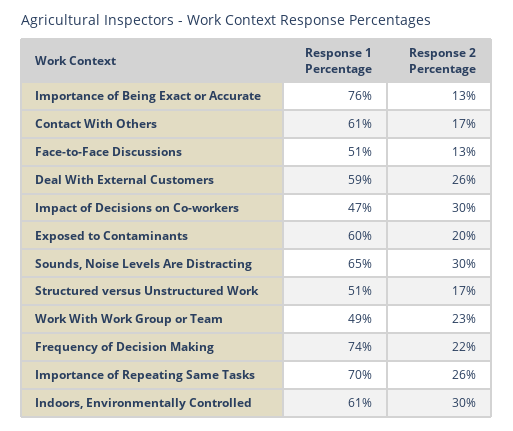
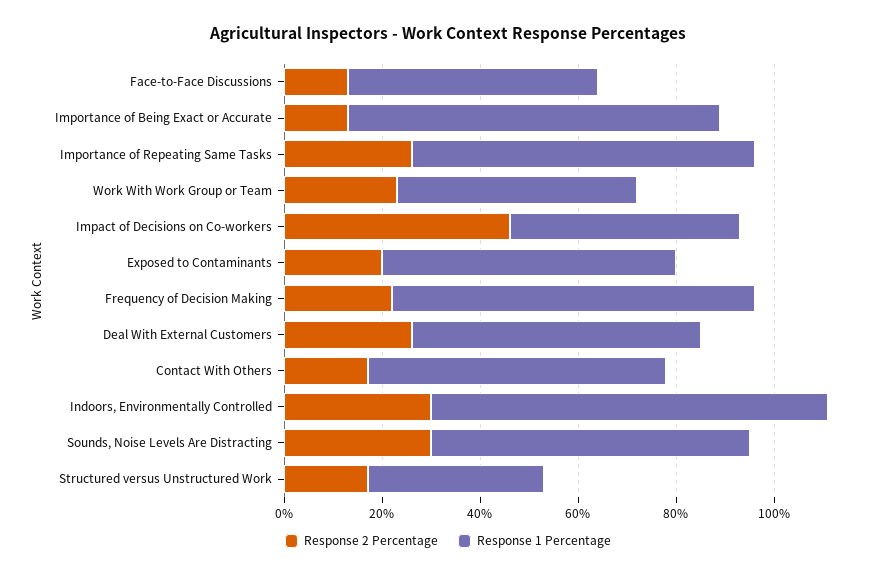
  {
    "Response 1 Percentage": {
      "Importance of Being Exact or Accurate": 76,
      "Contact With Others": 61,
      "Face-to-Face Discussions": 51,
      "Deal With External Customers": 59,
      "Impact of Decisions on Co-workers": 47,
      "Exposed to Contaminants": 60,
      "Sounds, Noise Levels Are Distracting": 65,
-     "Structured versus Unstructured Work": 51,
+     "Structured versus Unstructured Work": 35,
      "Work With Work Group or Team": 49,
      "Frequency of Decision Making": 74,
      "Importance of Repeating Same Tasks": 70,
-     "Indoors, Environmentally Controlled": 61
+     "Indoors, Environmentally Controlled": 80
    },
    "Response 2 Percentage": {
      "Importance of Being Exact or Accurate": 13,
      "Contact With Others": 17,
      "Face-to-Face Discussions": 13,
      "Deal With External Customers": 26,
-     "Impact of Decisions on Co-workers": 30,
+     "Impact of Decisions on Co-workers": 45,
      "Exposed to Contaminants": 20,
      "Sounds, Noise Levels Are Distracting": 30,
      "Structured versus Unstructured Work": 17,
      "Work With Work Group or Team": 23,
      "Frequency of Decision Making": 22,
      "Importance of Repeating Same Tasks": 26,
      "Indoors, Environmentally Controlled": 30
    }
  }

